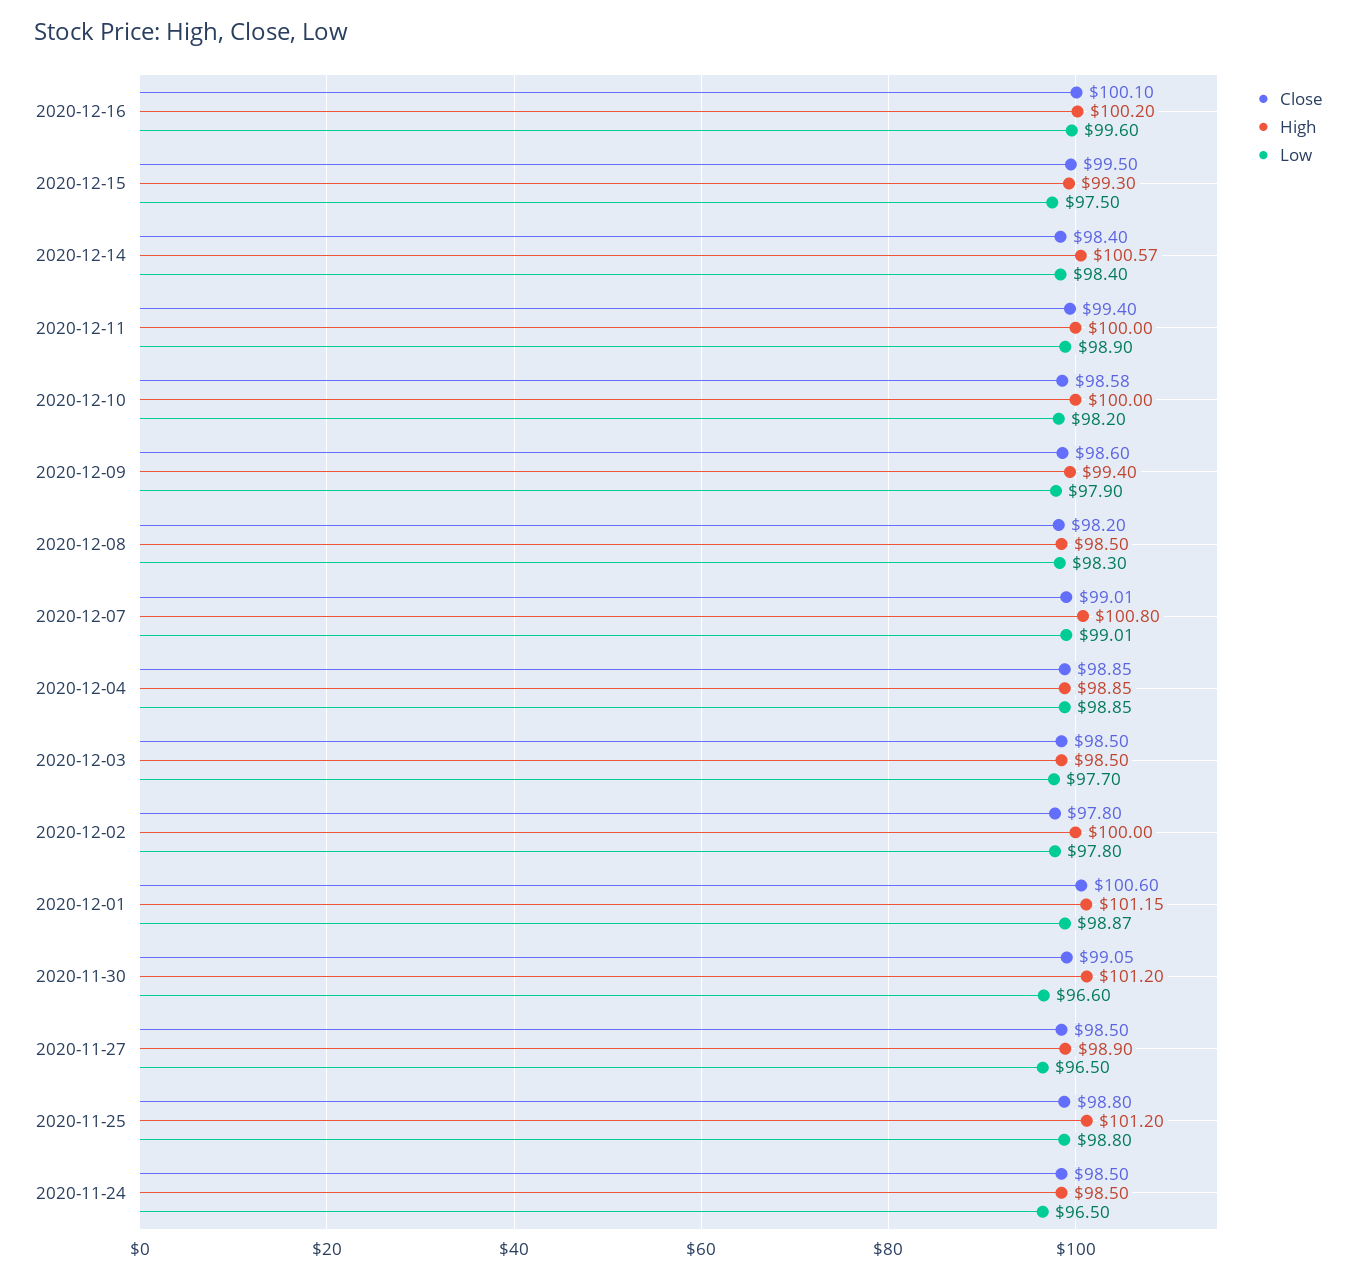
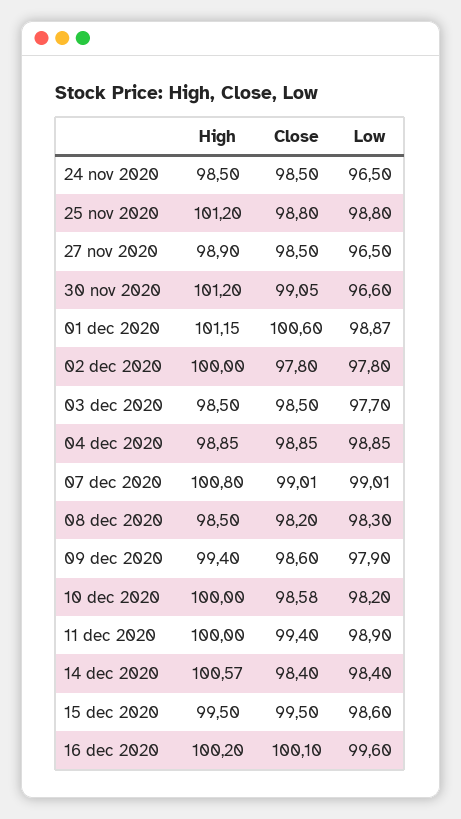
  {
    "Close": {
      "2020-12-16": 100.1,
      "2020-12-15": 99.5,
      "2020-12-14": 98.4,
      "2020-12-11": 99.4,
      "2020-12-10": 98.58,
      "2020-12-09": 98.6,
      "2020-12-08": 98.2,
      "2020-12-07": 99.01,
      "2020-12-04": 98.85,
      "2020-12-03": 98.5,
      "2020-12-02": 97.8,
      "2020-12-01": 100.6,
      "2020-11-30": 99.05,
      "2020-11-27": 98.5,
      "2020-11-25": 98.8,
      "2020-11-24": 98.5
    },
    "High": {
      "2020-12-16": 100.2,
-     "2020-12-15": 99.3,
+     "2020-12-15": 99.5,
      "2020-12-14": 100.57,
      "2020-12-11": 100,
      "2020-12-10": 100,
      "2020-12-09": 99.4,
      "2020-12-08": 98.5,
      "2020-12-07": 100.8,
      "2020-12-04": 98.85,
      "2020-12-03": 98.5,
      "2020-12-02": 100,
      "2020-12-01": 101.15,
      "2020-11-30": 101.2,
      "2020-11-27": 98.9,
      "2020-11-25": 101.2,
      "2020-11-24": 98.5
    },
    "Low": {
      "2020-12-16": 99.6,
-     "2020-12-15": 97.5,
+     "2020-12-15": 98.6,
      "2020-12-14": 98.4,
      "2020-12-11": 98.9,
      "2020-12-10": 98.2,
      "2020-12-09": 97.9,
      "2020-12-08": 98.3,
      "2020-12-07": 99.01,
      "2020-12-04": 98.85,
      "2020-12-03": 97.7,
      "2020-12-02": 97.8,
      "2020-12-01": 98.87,
      "2020-11-30": 96.6,
      "2020-11-27": 96.5,
      "2020-11-25": 98.8,
      "2020-11-24": 96.5
    }
  }

